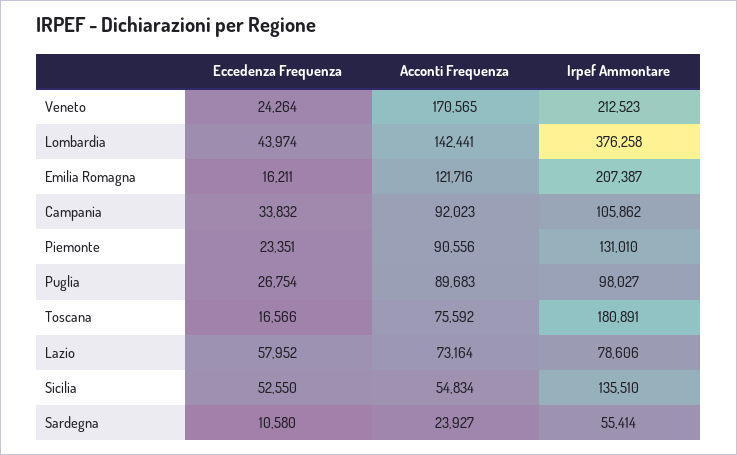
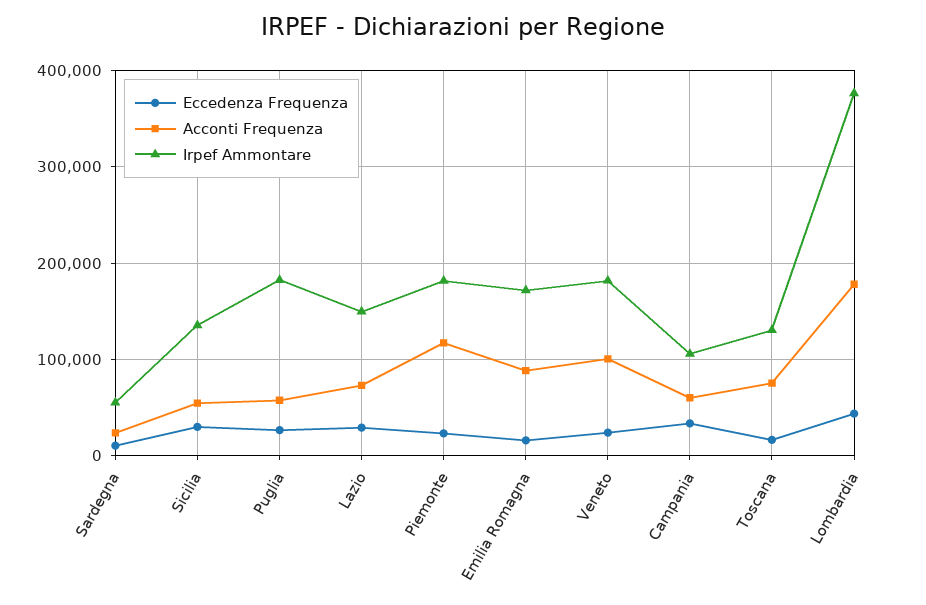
  {
    "Eccedenza Frequenza": {
      "Veneto": 24264,
      "Lombardia": 43974,
      "Emilia Romagna": 16211,
      "Campania": 33832,
      "Piemonte": 23351,
      "Puglia": 26754,
      "Toscana": 16566,
-     "Lazio": 57952,
+     "Lazio": 30000,
-     "Sicilia": 52550,
+     "Sicilia": 30000,
      "Sardegna": 10580
    },
    "Acconti Frequenza": {
-     "Veneto": 170565,
+     "Veneto": 100000,
-     "Lombardia": 142441,
+     "Lombardia": 180000,
-     "Emilia Romagna": 121716,
+     "Emilia Romagna": 90000,
-     "Campania": 92023,
+     "Campania": 60000,
-     "Piemonte": 90556,
+     "Piemonte": 120000,
-     "Puglia": 89683,
+     "Puglia": 60000,
      "Toscana": 75592,
      "Lazio": 73164,
      "Sicilia": 54834,
      "Sardegna": 23927
    },
    "Irpef Ammontare": {
-     "Veneto": 212523,
+     "Veneto": 180000,
      "Lombardia": 376258,
-     "Emilia Romagna": 207387,
+     "Emilia Romagna": 170000,
      "Campania": 105862,
-     "Piemonte": 131010,
+     "Piemonte": 180000,
-     "Puglia": 98027,
+     "Puglia": 180000,
-     "Toscana": 180891,
+     "Toscana": 130000,
-     "Lazio": 78606,
+     "Lazio": 150000,
      "Sicilia": 135510,
      "Sardegna": 55414
    }
  }

